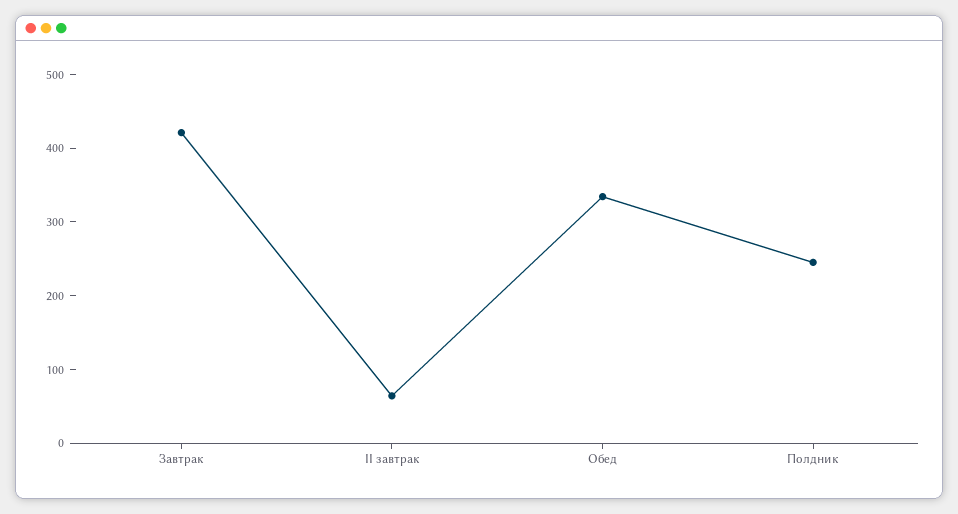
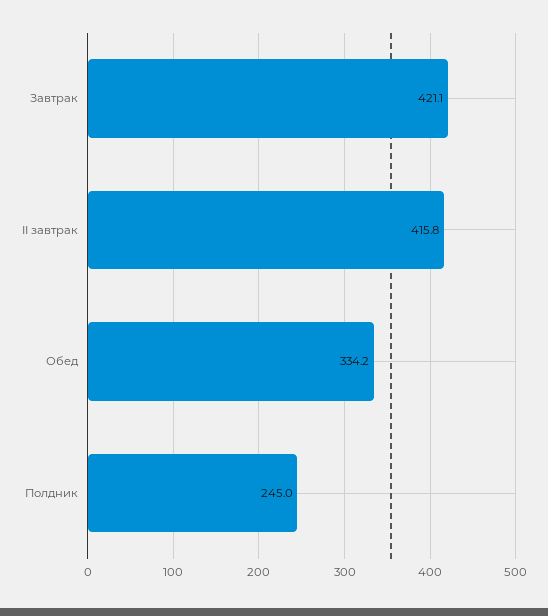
  {
    "Завтрак": 421.1,
-   "II завтрак": 60,
+   "II завтрак": 415.8,
    "Обед": 334.2,
    "Полдник": 245
  }

